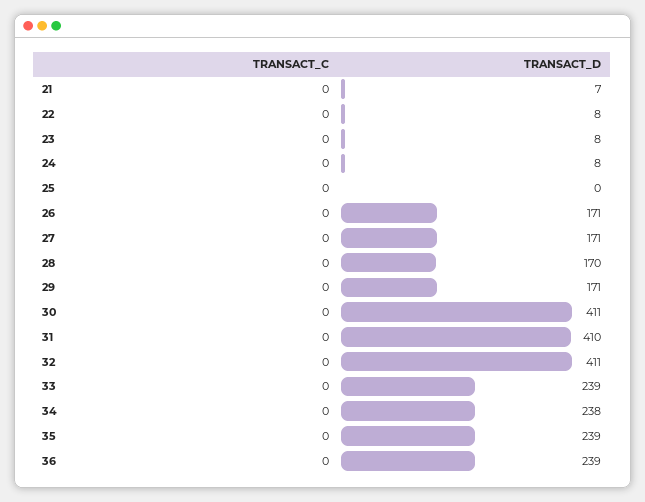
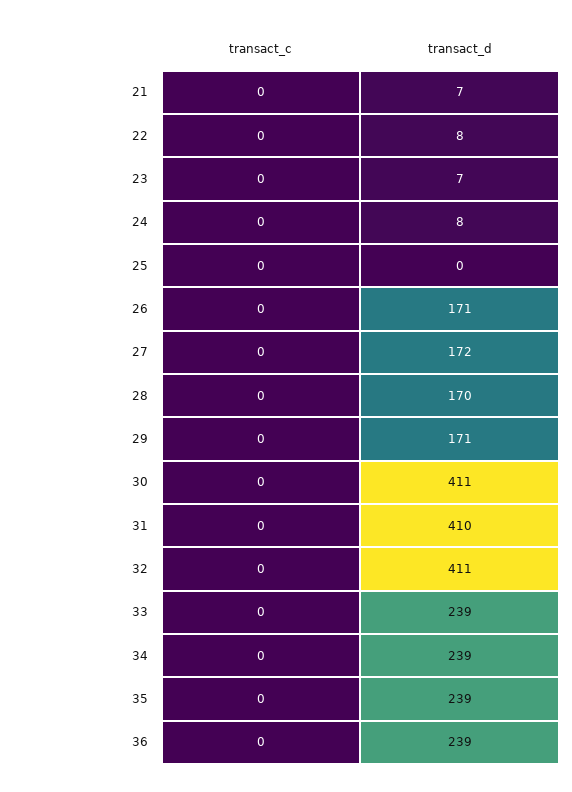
  {
    "TRANSACT_C": {
      "21": 0,
      "22": 0,
      "23": 0,
      "24": 0,
      "25": 0,
      "26": 0,
      "27": 0,
      "28": 0,
      "29": 0,
      "30": 0,
      "31": 0,
      "32": 0,
      "33": 0,
      "34": 0,
      "35": 0,
      "36": 0
    },
    "TRANSACT_D": {
      "21": 7,
      "22": 8,
-     "23": 8,
+     "23": 7,
      "24": 8,
      "25": 0,
      "26": 171,
-     "27": 171,
+     "27": 172,
      "28": 170,
      "29": 171,
      "30": 411,
      "31": 410,
      "32": 411,
      "33": 239,
-     "34": 238,
+     "34": 239,
      "35": 239,
      "36": 239
    }
  }

